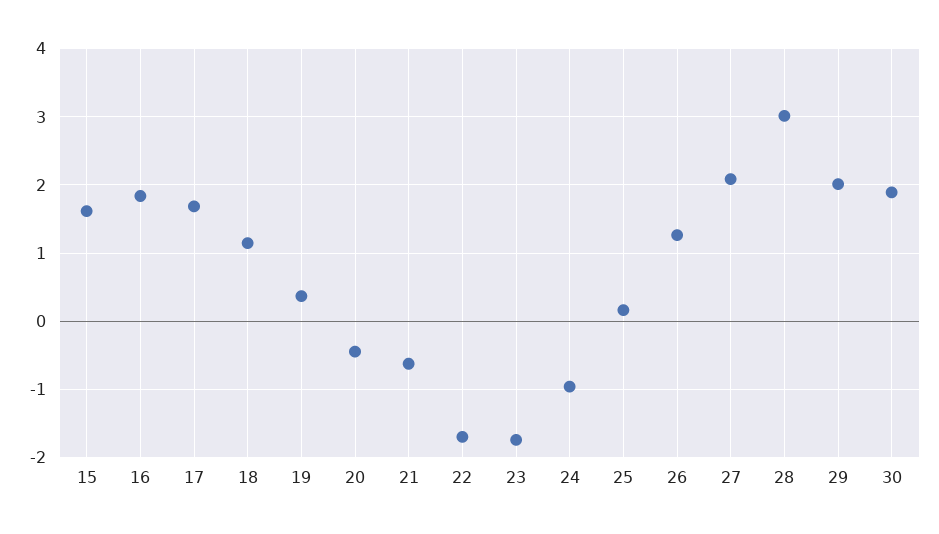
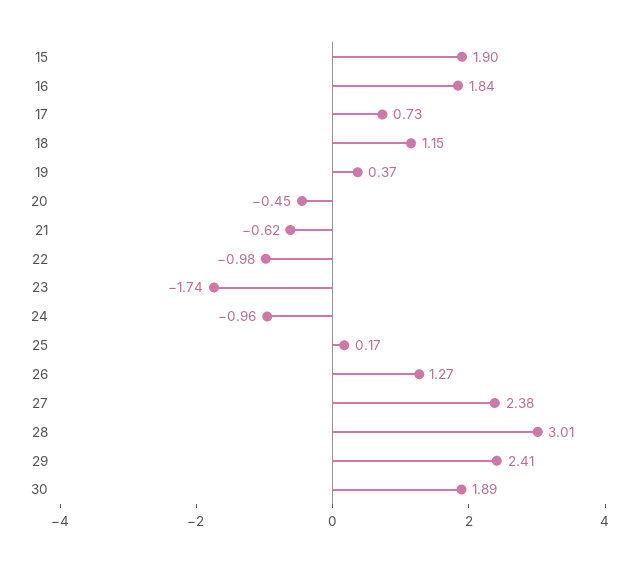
  {
-   "15": 1.6,
+   "15": 1.9,
    "16": 1.84,
-   "17": 1.7,
+   "17": 0.73,
    "18": 1.15,
    "19": 0.37,
    "20": -0.45,
    "21": -0.62,
-   "22": -1.7,
+   "22": -0.98,
    "23": -1.74,
    "24": -0.96,
    "25": 0.17,
    "26": 1.27,
-   "27": 2.1,
+   "27": 2.38,
    "28": 3.01,
-   "29": 2,
+   "29": 2.41,
    "30": 1.89
  }

